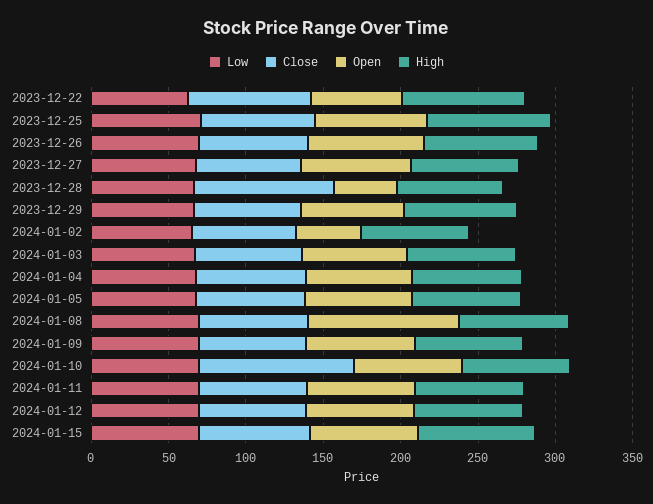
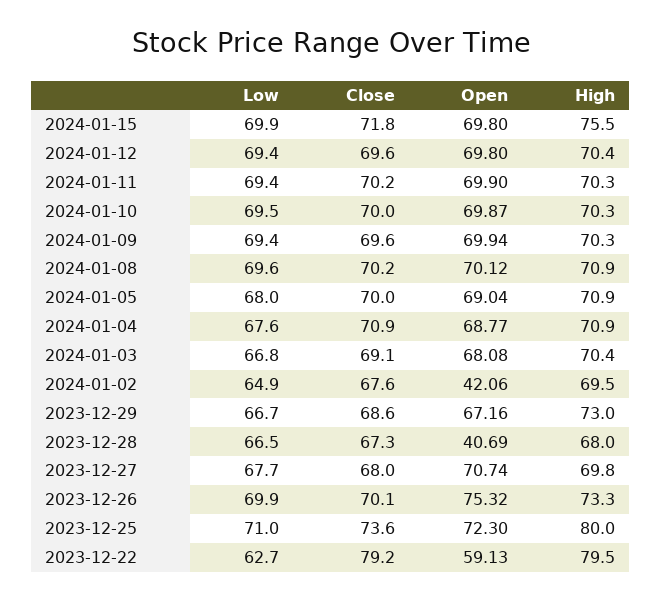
  {
    "Low": {
      "2023-12-22": 62.7,
      "2023-12-25": 71,
      "2023-12-26": 69.9,
      "2023-12-27": 67.7,
      "2023-12-28": 66.5,
      "2023-12-29": 66.7,
      "2024-01-02": 64.9,
      "2024-01-03": 66.8,
      "2024-01-04": 67.6,
      "2024-01-05": 68,
      "2024-01-08": 69.6,
      "2024-01-09": 69.4,
      "2024-01-10": 69.5,
      "2024-01-11": 69.4,
      "2024-01-12": 69.4,
      "2024-01-15": 69.9
    },
    "Close": {
      "2023-12-22": 79.2,
      "2023-12-25": 73.6,
      "2023-12-26": 70.1,
      "2023-12-27": 68,
-     "2023-12-28": 90,
+     "2023-12-28": 67.3,
      "2023-12-29": 68.6,
      "2024-01-02": 67.6,
      "2024-01-03": 69.1,
      "2024-01-04": 70.9,
      "2024-01-05": 70,
      "2024-01-08": 70.2,
      "2024-01-09": 69.6,
-     "2024-01-10": 100,
+     "2024-01-10": 70,
      "2024-01-11": 70.2,
      "2024-01-12": 69.6,
      "2024-01-15": 71.8
    },
    "Open": {
      "2023-12-22": 59.13,
      "2023-12-25": 72.3,
      "2023-12-26": 75.32,
      "2023-12-27": 70.74,
      "2023-12-28": 40.69,
      "2023-12-29": 67.16,
      "2024-01-02": 42.06,
      "2024-01-03": 68.08,
      "2024-01-04": 68.77,
      "2024-01-05": 69.04,
-     "2024-01-08": 100,
+     "2024-01-08": 70.12,
      "2024-01-09": 69.94,
      "2024-01-10": 69.87,
      "2024-01-11": 69.9,
      "2024-01-12": 69.8,
      "2024-01-15": 69.8
    },
    "High": {
      "2023-12-22": 79.5,
      "2023-12-25": 80,
      "2023-12-26": 73.3,
      "2023-12-27": 69.8,
      "2023-12-28": 68,
      "2023-12-29": 73,
      "2024-01-02": 69.5,
      "2024-01-03": 70.4,
      "2024-01-04": 70.9,
      "2024-01-05": 70.9,
      "2024-01-08": 70.9,
      "2024-01-09": 70.3,
      "2024-01-10": 70.3,
      "2024-01-11": 70.3,
      "2024-01-12": 70.4,
      "2024-01-15": 75.5
    }
  }

